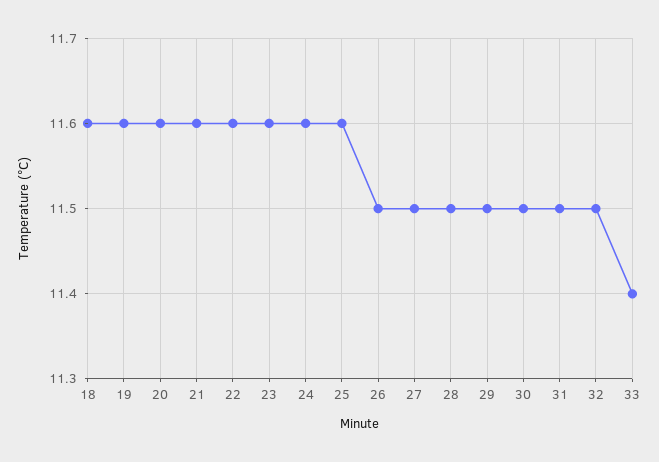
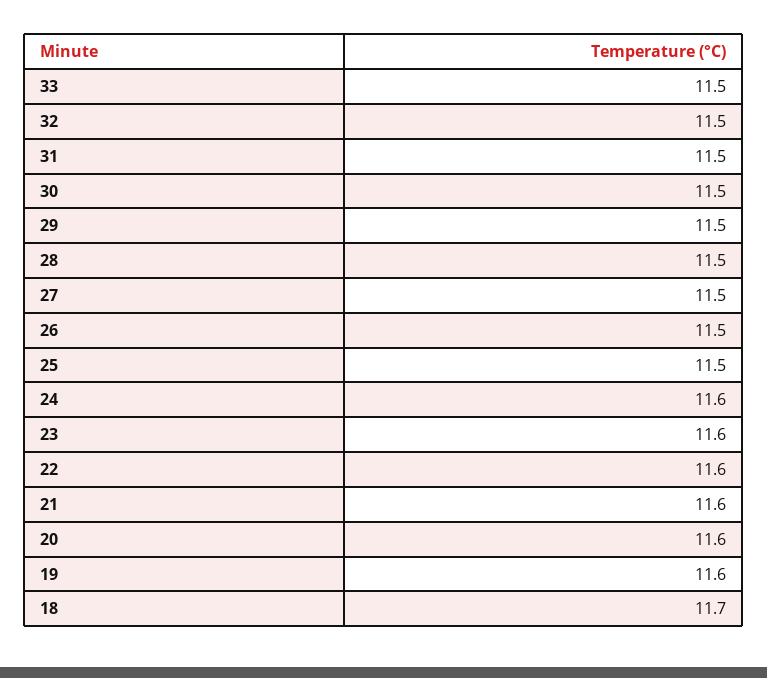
  {
-   "18": 11.6,
+   "18": 11.7,
    "19": 11.6,
    "20": 11.6,
    "21": 11.6,
    "22": 11.6,
    "23": 11.6,
    "24": 11.6,
-   "25": 11.6,
+   "25": 11.5,
    "26": 11.5,
    "27": 11.5,
    "28": 11.5,
    "29": 11.5,
    "30": 11.5,
    "31": 11.5,
    "32": 11.5,
-   "33": 11.4
+   "33": 11.5
  }

